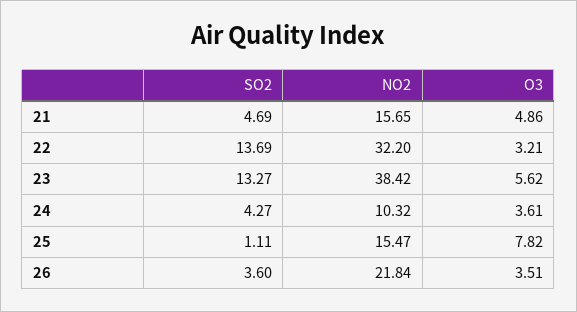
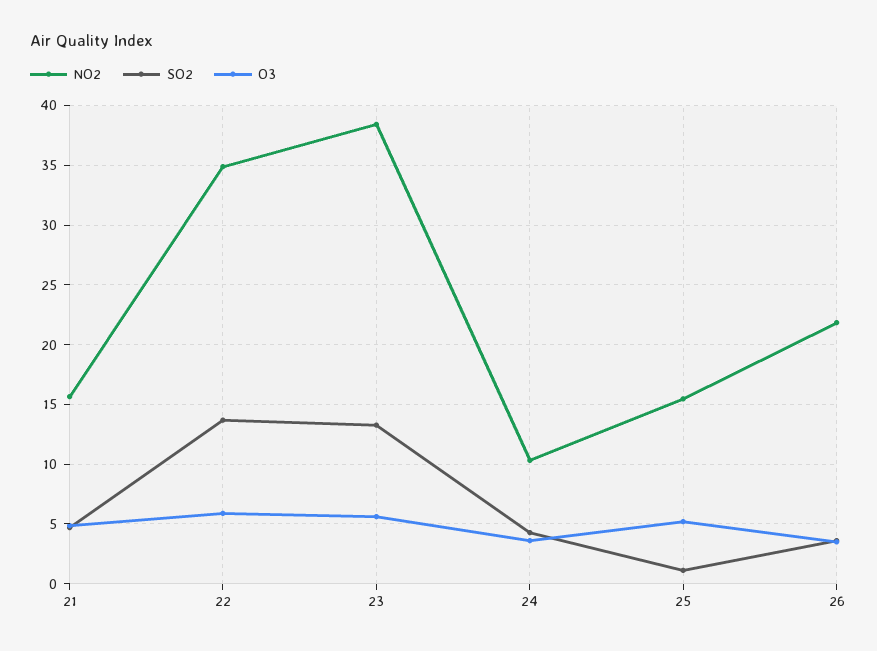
  {
    "SO2": {
      "21": 4.69,
      "22": 13.69,
      "23": 13.27,
      "24": 4.27,
      "25": 1.11,
      "26": 3.6
    },
    "NO2": {
      "21": 15.65,
-     "22": 32.2,
+     "22": 35,
      "23": 38.42,
      "24": 10.32,
      "25": 15.47,
      "26": 21.84
    },
    "O3": {
      "21": 4.86,
-     "22": 3.21,
+     "22": 6,
      "23": 5.62,
      "24": 3.61,
-     "25": 7.82,
+     "25": 5,
      "26": 3.51
    }
  }

